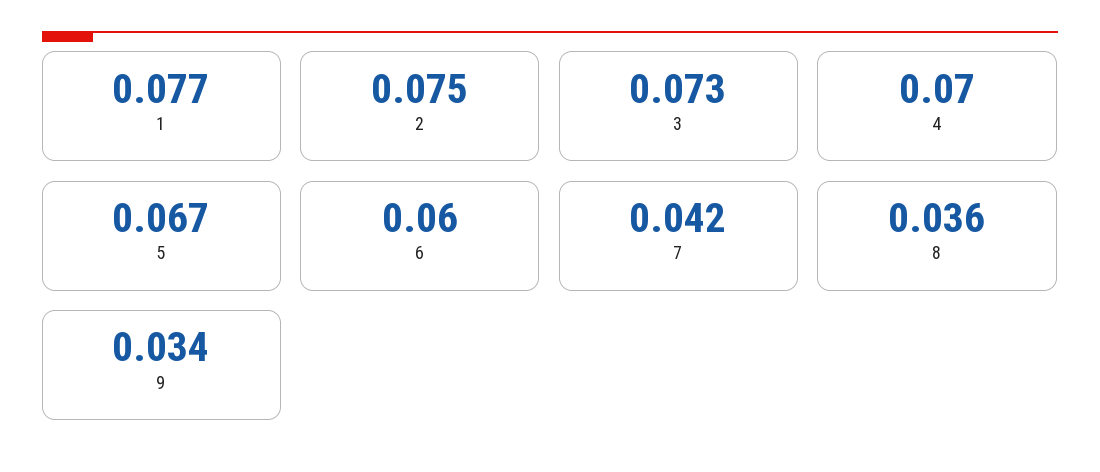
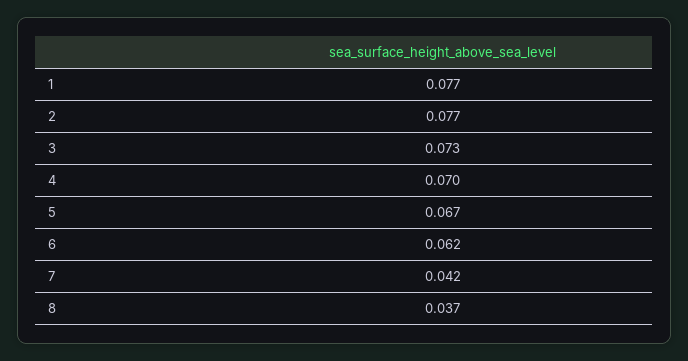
  {
    "1": 0.077,
-   "2": 0.075,
+   "2": 0.077,
    "3": 0.073,
    "4": 0.07,
    "5": 0.067,
-   "6": 0.06,
+   "6": 0.062,
    "7": 0.042,
-   "8": 0.036,
+   "8": 0.037
-   "9": 0.034
  }

